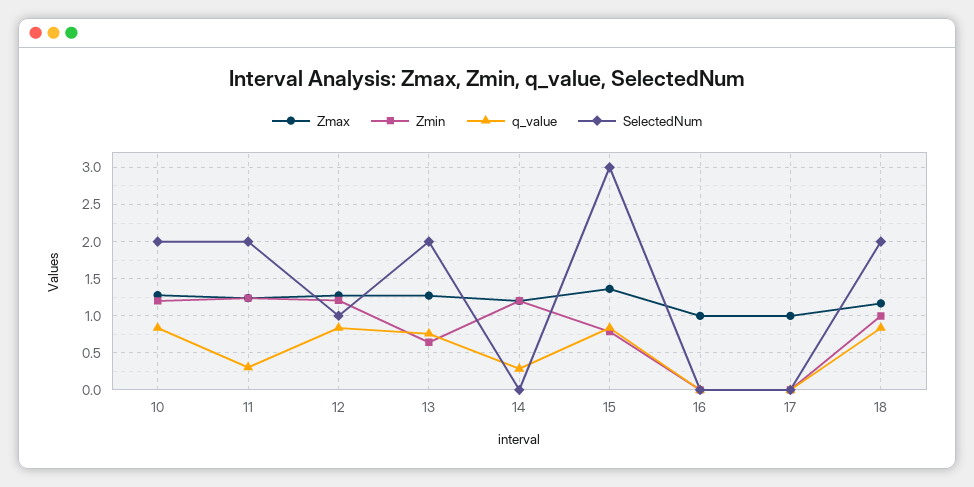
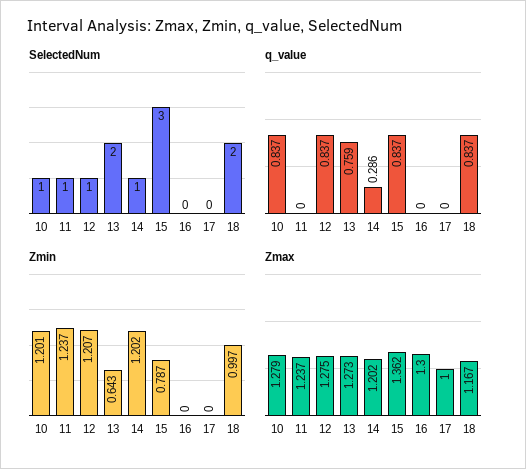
  {
    "Zmax": {
      "10": 1.279,
      "11": 1.237,
      "12": 1.275,
      "13": 1.273,
      "14": 1.202,
      "15": 1.362,
-     "16": 1,
+     "16": 1.3,
      "17": 1,
      "18": 1.167
    },
    "Zmin": {
      "10": 1.201,
      "11": 1.237,
      "12": 1.207,
      "13": 0.643,
      "14": 1.202,
      "15": 0.787,
      "16": 0,
      "17": 0,
      "18": 0.997
    },
    "q_value": {
      "10": 0.837,
-     "11": 0.3,
+     "11": 0,
      "12": 0.837,
      "13": 0.759,
      "14": 0.286,
      "15": 0.837,
      "16": 0,
      "17": 0,
      "18": 0.837
    },
    "SelectedNum": {
-     "10": 2,
+     "10": 1,
-     "11": 2,
+     "11": 1,
      "12": 1,
      "13": 2,
-     "14": 0,
+     "14": 1,
      "15": 3,
      "16": 0,
      "17": 0,
      "18": 2
    }
  }

